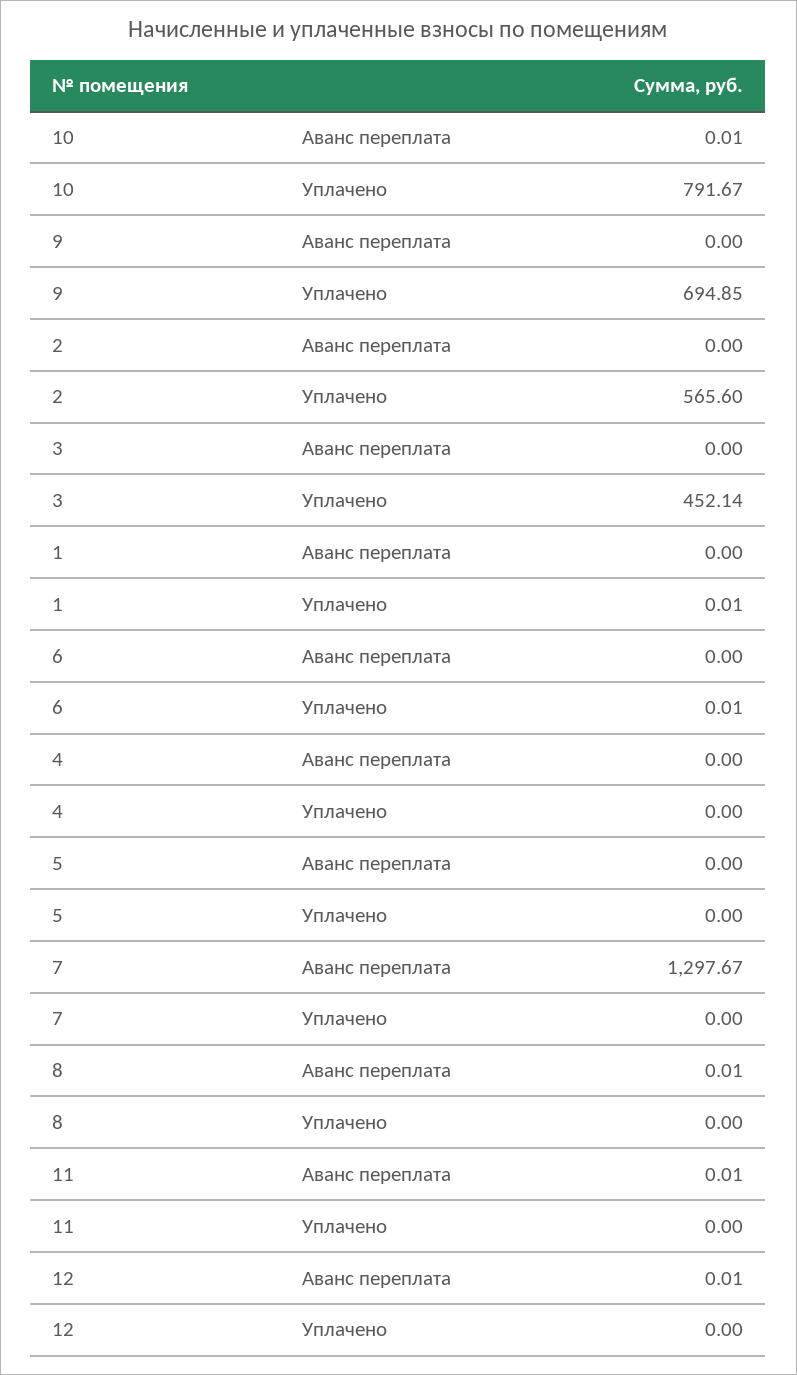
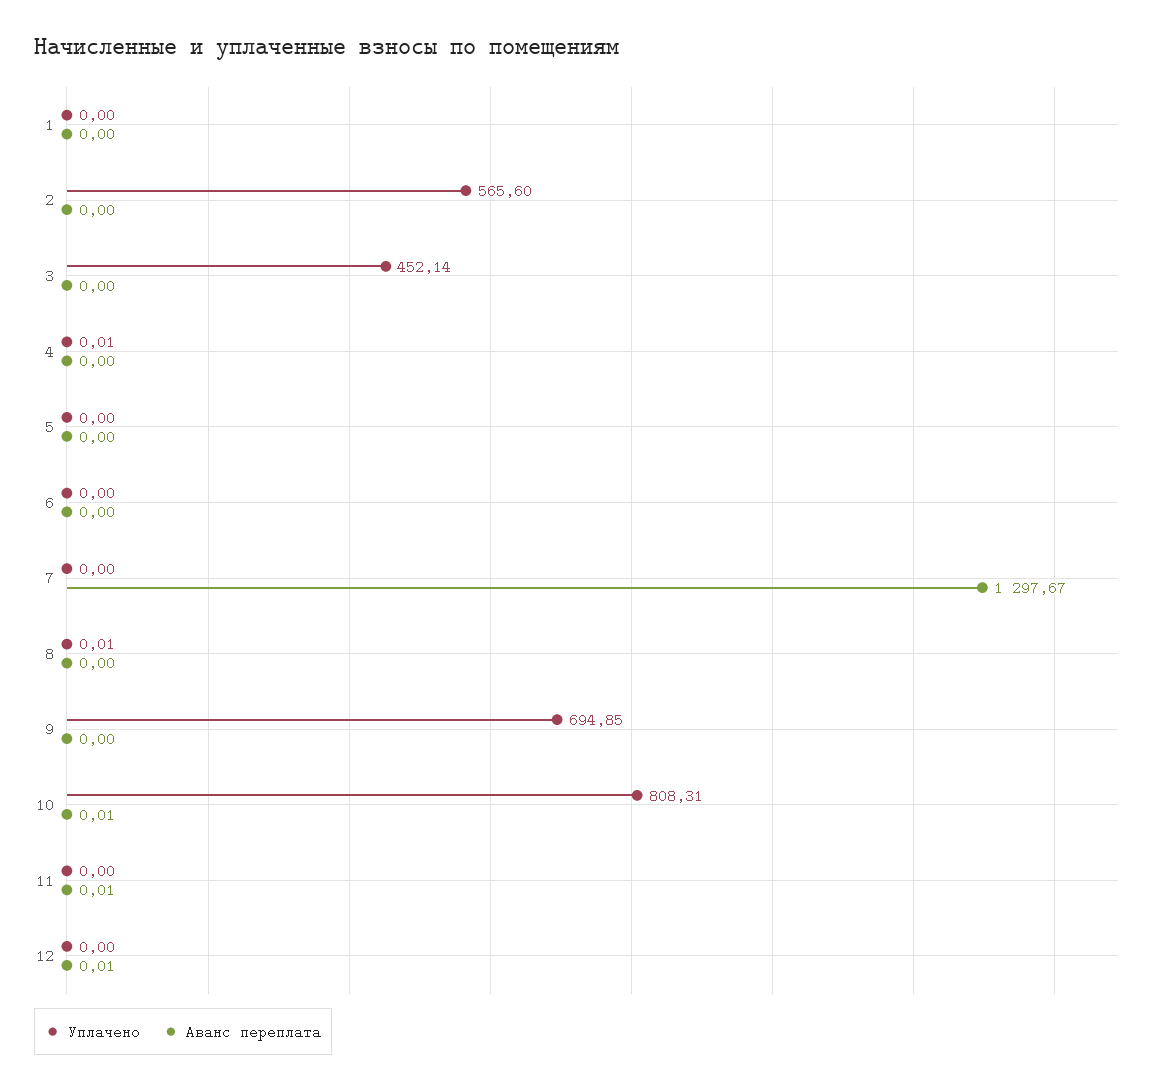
  {
    "Аванс переплата": {
      "10": 0.01,
      "9": 0,
      "2": 0,
      "3": 0,
      "1": 0,
      "6": 0,
      "4": 0,
      "5": 0,
      "7": 1297.67,
-     "8": 0.01,
+     "8": 0,
      "11": 0.01,
      "12": 0.01
    },
    "Уплачено": {
-     "10": 791.67,
+     "10": 808.31,
      "9": 694.85,
      "2": 565.6,
      "3": 452.14,
-     "1": 0.01,
+     "1": 0,
-     "6": 0.01,
+     "6": 0,
-     "4": 0,
+     "4": 0.01,
      "5": 0,
      "7": 0,
-     "8": 0,
+     "8": 0.01,
      "11": 0,
      "12": 0
    }
  }

